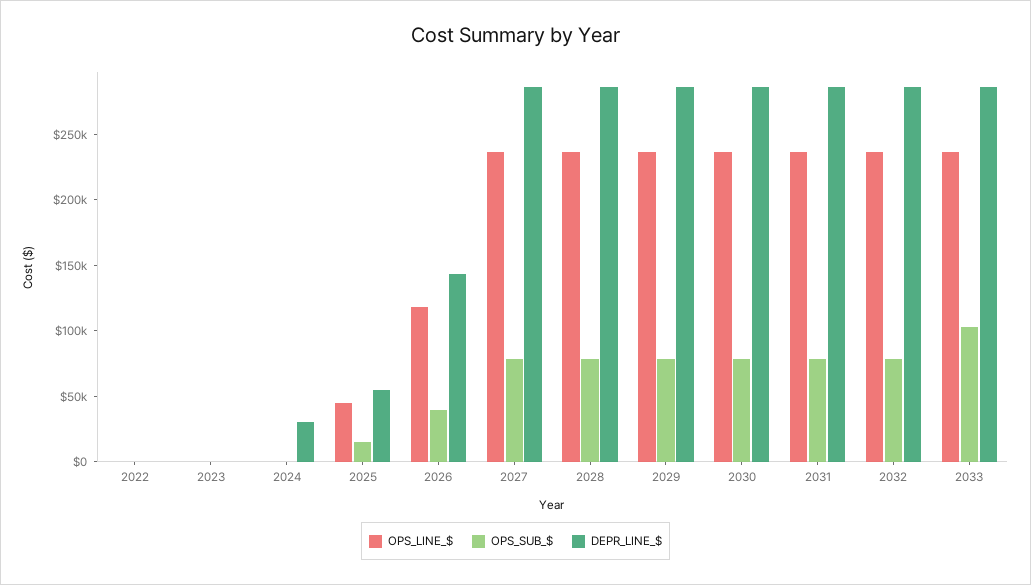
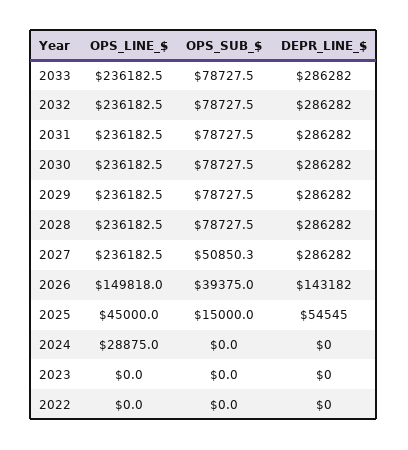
  {
    "OPS_LINE_$": {
      "2022": 0,
      "2023": 0,
-     "2024": 0,
+     "2024": 28875,
      "2025": 45000,
-     "2026": 120000,
+     "2026": 149818,
      "2027": 236182.5,
      "2028": 236182.5,
      "2029": 236182.5,
      "2030": 236182.5,
      "2031": 236182.5,
      "2032": 236182.5,
      "2033": 236182.5
    },
    "OPS_SUB_$": {
      "2022": 0,
      "2023": 0,
      "2024": 0,
      "2025": 15000,
      "2026": 39375,
-     "2027": 80000,
+     "2027": 50850.3,
      "2028": 78727.5,
      "2029": 78727.5,
      "2030": 78727.5,
      "2031": 78727.5,
      "2032": 78727.5,
-     "2033": 100000
+     "2033": 78727.5
    },
    "DEPR_LINE_$": {
      "2022": 0,
      "2023": 0,
-     "2024": 30000,
+     "2024": 0,
      "2025": 54545,
      "2026": 143182,
      "2027": 286282,
      "2028": 286282,
      "2029": 286282,
      "2030": 286282,
      "2031": 286282,
      "2032": 286282,
      "2033": 286282
    }
  }

